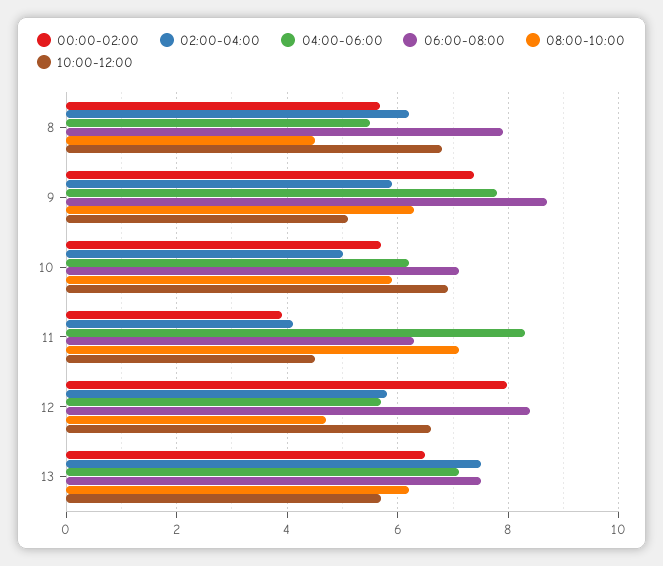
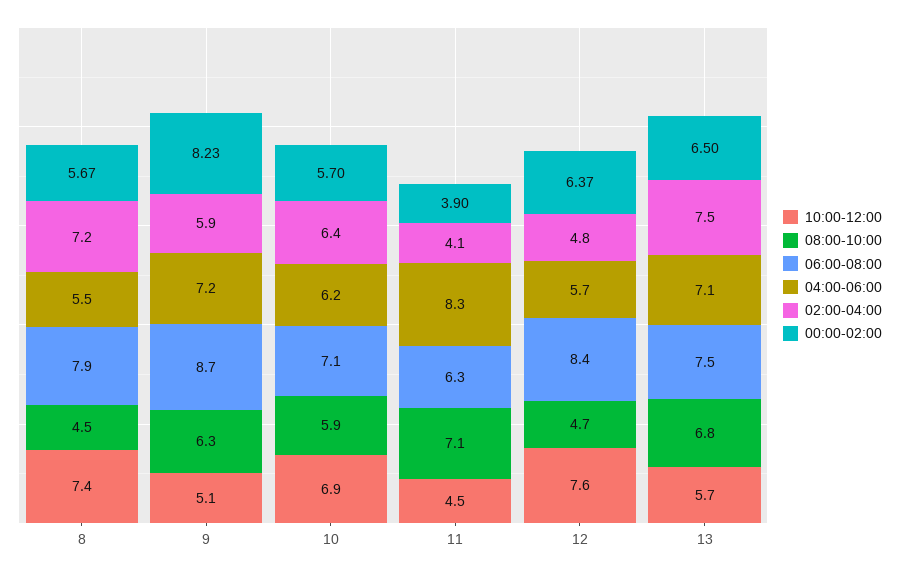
  {
    "00:00-02:00": {
      "8": 5.67,
-     "9": 7.4,
+     "9": 8.23,
      "10": 5.7,
      "11": 3.9,
-     "12": 8,
+     "12": 6.37,
      "13": 6.5
    },
    "02:00-04:00": {
-     "8": 6.2,
+     "8": 7.2,
      "9": 5.9,
-     "10": 5,
+     "10": 6.4,
      "11": 4.1,
-     "12": 5.8,
+     "12": 4.8,
      "13": 7.5
    },
    "04:00-06:00": {
      "8": 5.5,
-     "9": 7.8,
+     "9": 7.2,
      "10": 6.2,
      "11": 8.3,
      "12": 5.7,
      "13": 7.1
    },
    "06:00-08:00": {
      "8": 7.9,
      "9": 8.7,
      "10": 7.1,
      "11": 6.3,
      "12": 8.4,
      "13": 7.5
    },
    "08:00-10:00": {
      "8": 4.5,
      "9": 6.3,
      "10": 5.9,
      "11": 7.1,
      "12": 4.7,
-     "13": 6.2
+     "13": 6.8
    },
    "10:00-12:00": {
-     "8": 6.8,
+     "8": 7.4,
      "9": 5.1,
      "10": 6.9,
      "11": 4.5,
-     "12": 6.6,
+     "12": 7.6,
      "13": 5.7
    }
  }

